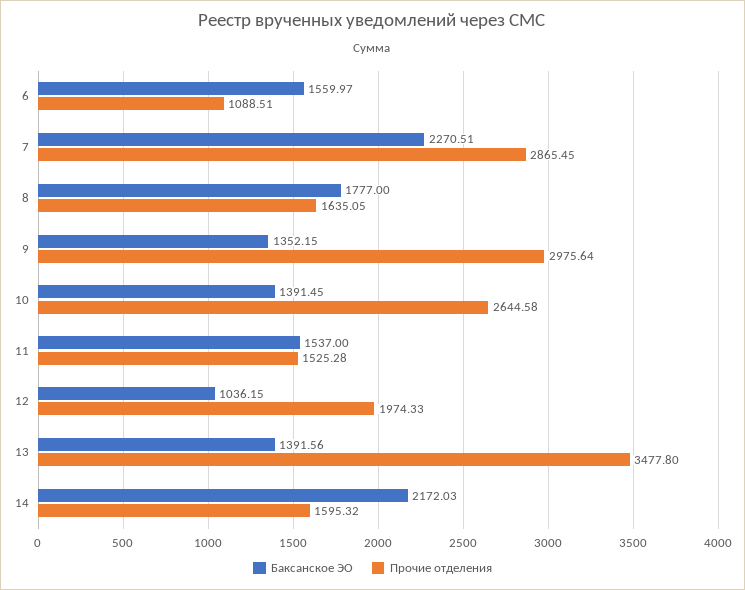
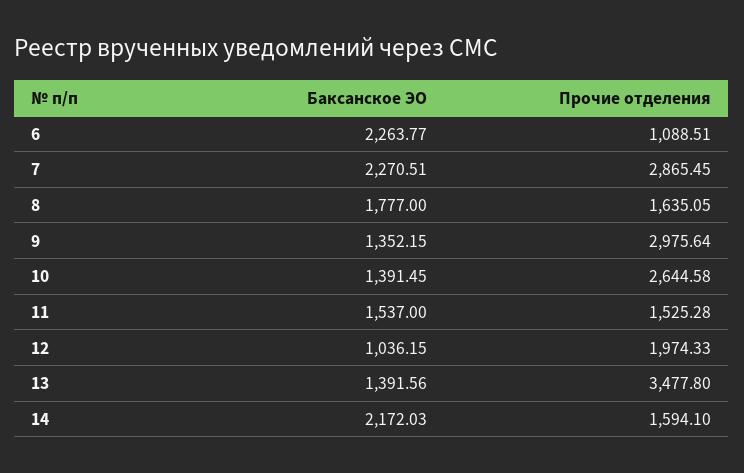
  {
    "Баксанское ЭО": {
-     "6": 1559.97,
+     "6": 2263.77,
      "7": 2270.51,
      "8": 1777,
      "9": 1352.15,
      "10": 1391.45,
      "11": 1537,
      "12": 1036.15,
      "13": 1391.56,
      "14": 2172.03
    },
    "Прочие отделения": {
      "6": 1088.51,
      "7": 2865.45,
      "8": 1635.05,
      "9": 2975.64,
      "10": 2644.58,
      "11": 1525.28,
      "12": 1974.33,
      "13": 3477.8,
-     "14": 1595.32
+     "14": 1594.1
    }
  }

